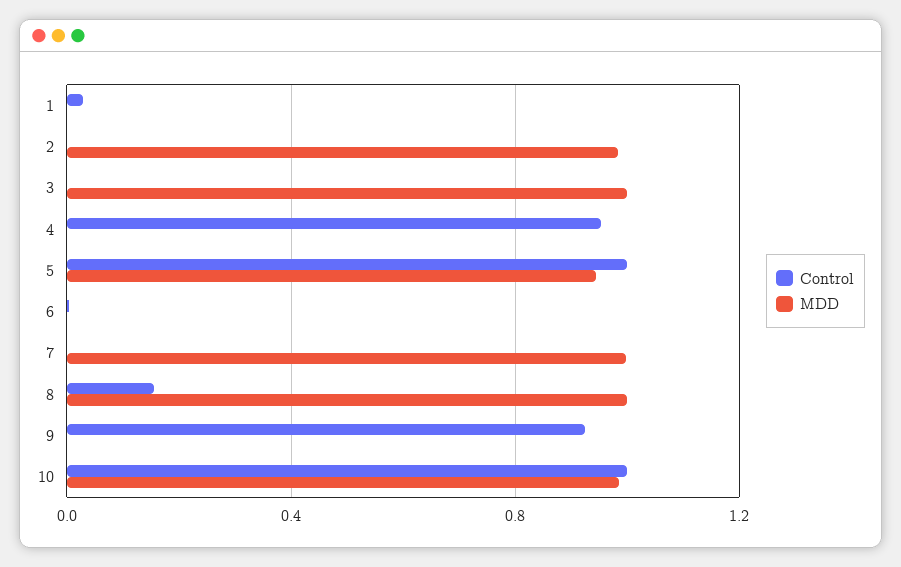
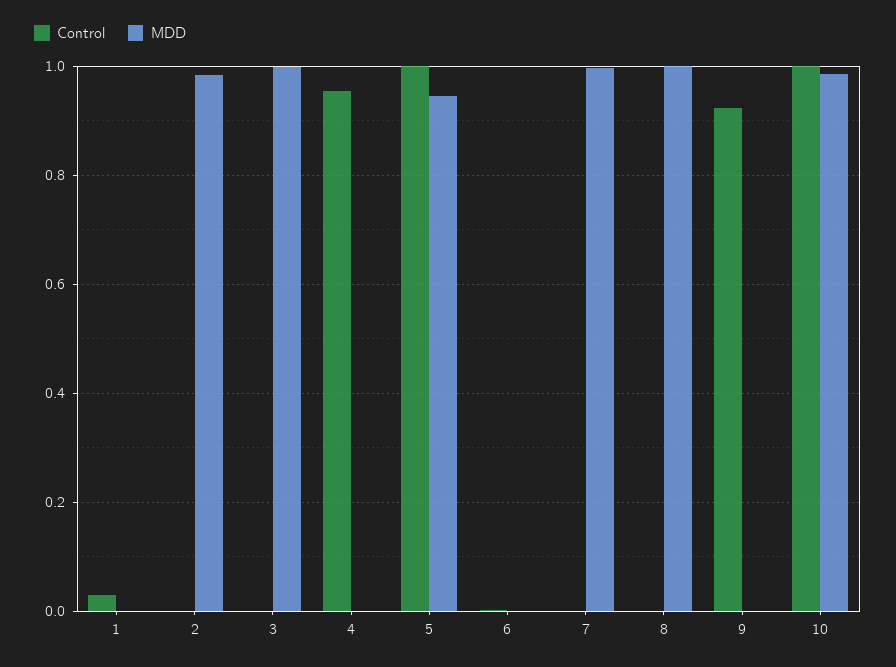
  {
    "Control": {
      "1": 0.02,
      "2": 0,
      "3": 0,
      "4": 0.96,
      "5": 1,
      "6": 0,
      "7": 0,
-     "8": 0.15,
+     "8": 0,
      "9": 0.92,
      "10": 1
    },
    "MDD": {
      "1": 0,
      "2": 0.98,
      "3": 1,
      "4": 0,
      "5": 0.94,
      "6": 0,
      "7": 1,
      "8": 1,
      "9": 0,
      "10": 0.98
    }
  }

